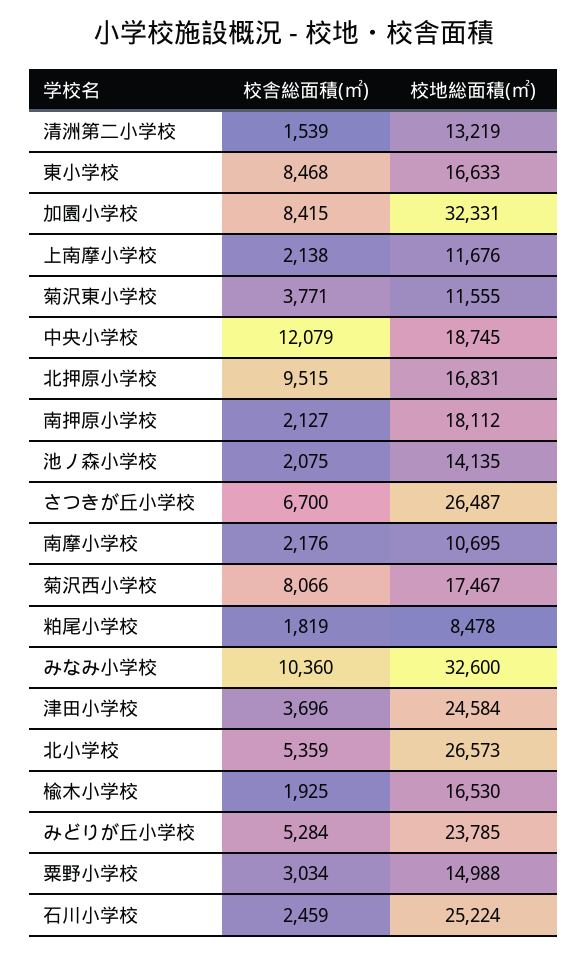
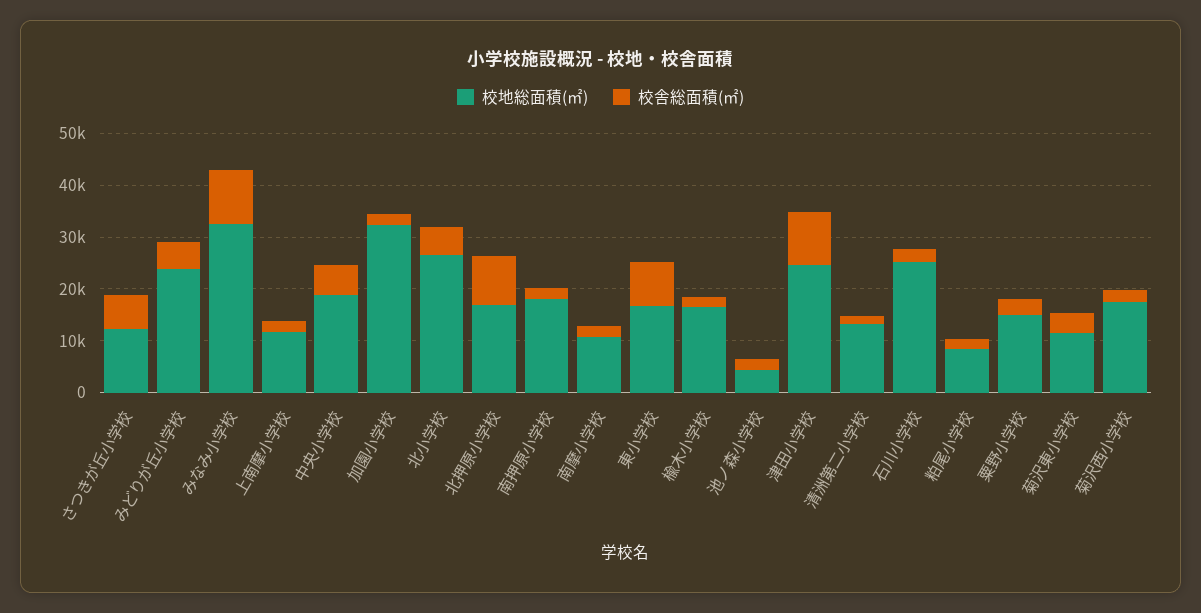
  {
    "校舎総面積(㎡)": {
      "清洲第二小学校": 1539,
      "東小学校": 8468,
-     "加園小学校": 8415,
+     "加園小学校": 2000,
      "上南摩小学校": 2138,
      "菊沢東小学校": 3771,
-     "中央小学校": 12079,
+     "中央小学校": 6000,
      "北押原小学校": 9515,
      "南押原小学校": 2127,
      "池ノ森小学校": 2075,
      "さつきが丘小学校": 6700,
      "南摩小学校": 2176,
-     "菊沢西小学校": 8066,
+     "菊沢西小学校": 2000,
      "粕尾小学校": 1819,
      "みなみ小学校": 10360,
-     "津田小学校": 3696,
+     "津田小学校": 10000,
      "北小学校": 5359,
      "楡木小学校": 1925,
      "みどりが丘小学校": 5284,
      "粟野小学校": 3034,
      "石川小学校": 2459
    },
    "校地総面積(㎡)": {
      "清洲第二小学校": 13219,
      "東小学校": 16633,
      "加園小学校": 32331,
      "上南摩小学校": 11676,
      "菊沢東小学校": 11555,
      "中央小学校": 18745,
      "北押原小学校": 16831,
      "南押原小学校": 18112,
-     "池ノ森小学校": 14135,
+     "池ノ森小学校": 4000,
-     "さつきが丘小学校": 26487,
+     "さつきが丘小学校": 12000,
      "南摩小学校": 10695,
      "菊沢西小学校": 17467,
      "粕尾小学校": 8478,
      "みなみ小学校": 32600,
      "津田小学校": 24584,
      "北小学校": 26573,
      "楡木小学校": 16530,
      "みどりが丘小学校": 23785,
      "粟野小学校": 14988,
      "石川小学校": 25224
    }
  }

